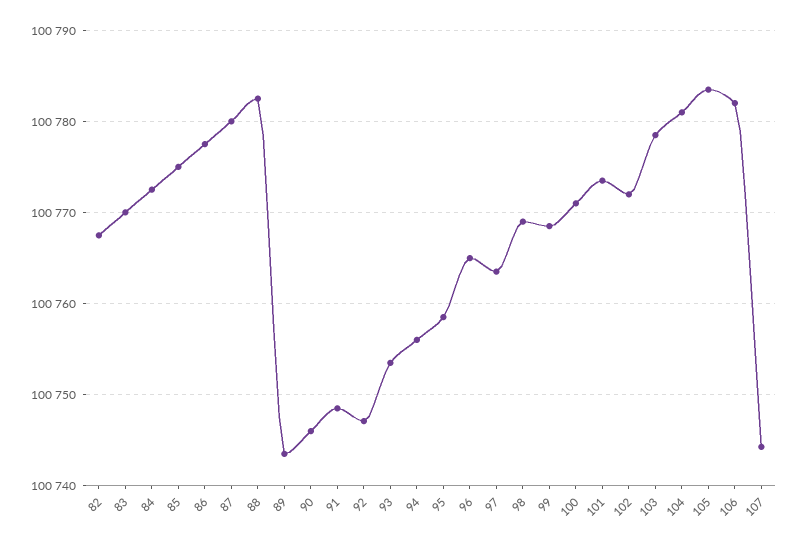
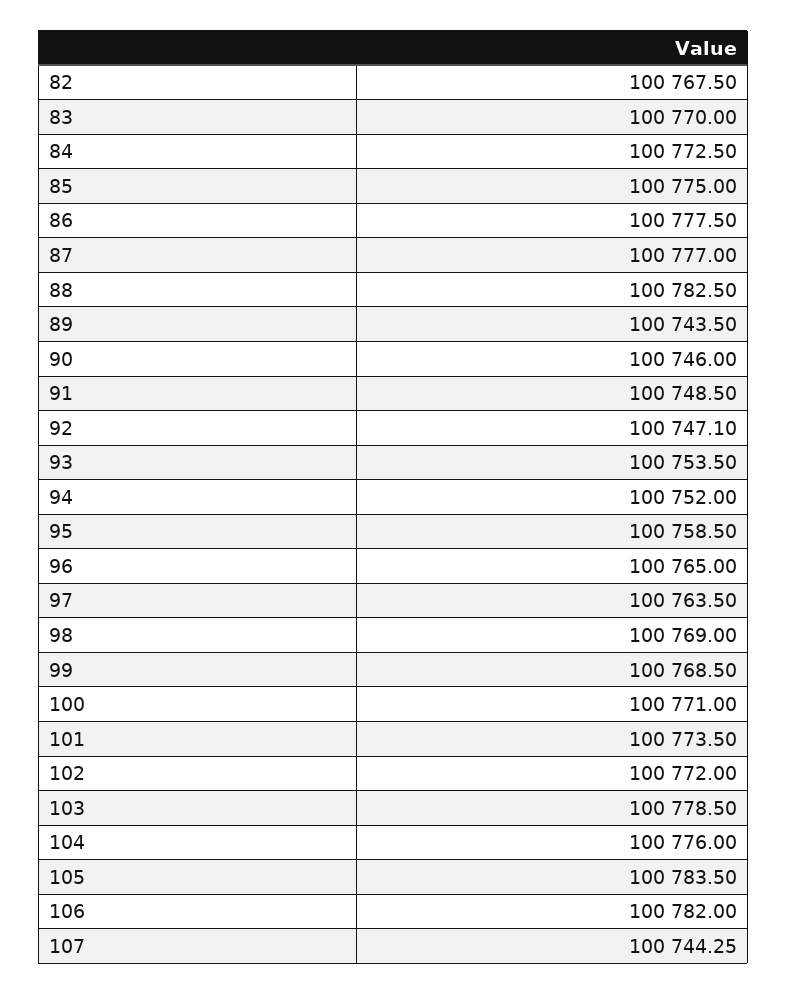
  {
    "82": 100767.5,
    "83": 100770,
    "84": 100772.5,
    "85": 100775,
    "86": 100777.5,
-   "87": 100780,
+   "87": 100777,
    "88": 100782.5,
    "89": 100743.5,
    "90": 100746,
    "91": 100748.5,
    "92": 100747.1,
    "93": 100753.5,
-   "94": 100756,
+   "94": 100752,
    "95": 100758.5,
    "96": 100765,
    "97": 100763.5,
    "98": 100769,
    "99": 100768.5,
    "100": 100771,
    "101": 100773.5,
    "102": 100772,
    "103": 100778.5,
-   "104": 100781,
+   "104": 100776,
    "105": 100783.5,
    "106": 100782,
    "107": 100744.25
  }

